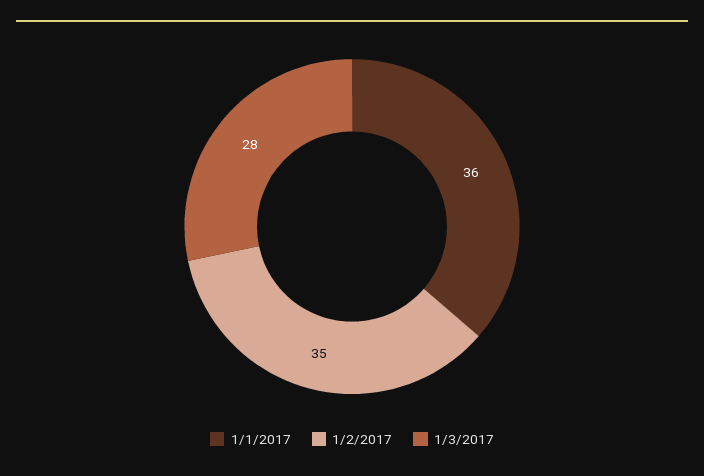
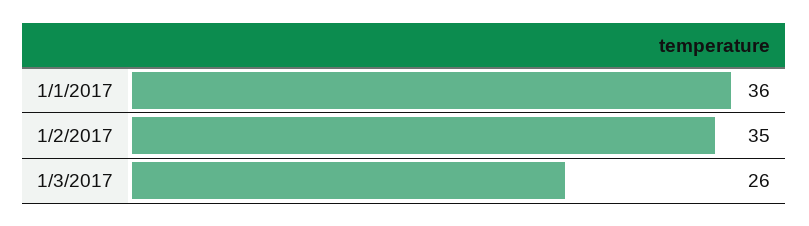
  {
    "1/1/2017": 36,
    "1/2/2017": 35,
-   "1/3/2017": 28
+   "1/3/2017": 26
  }

